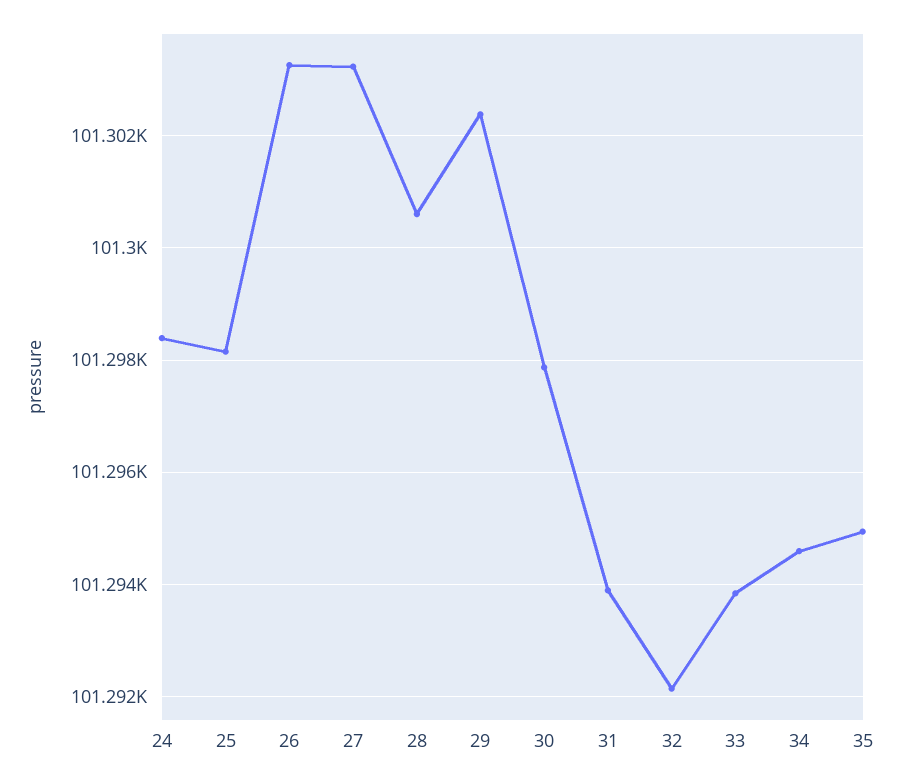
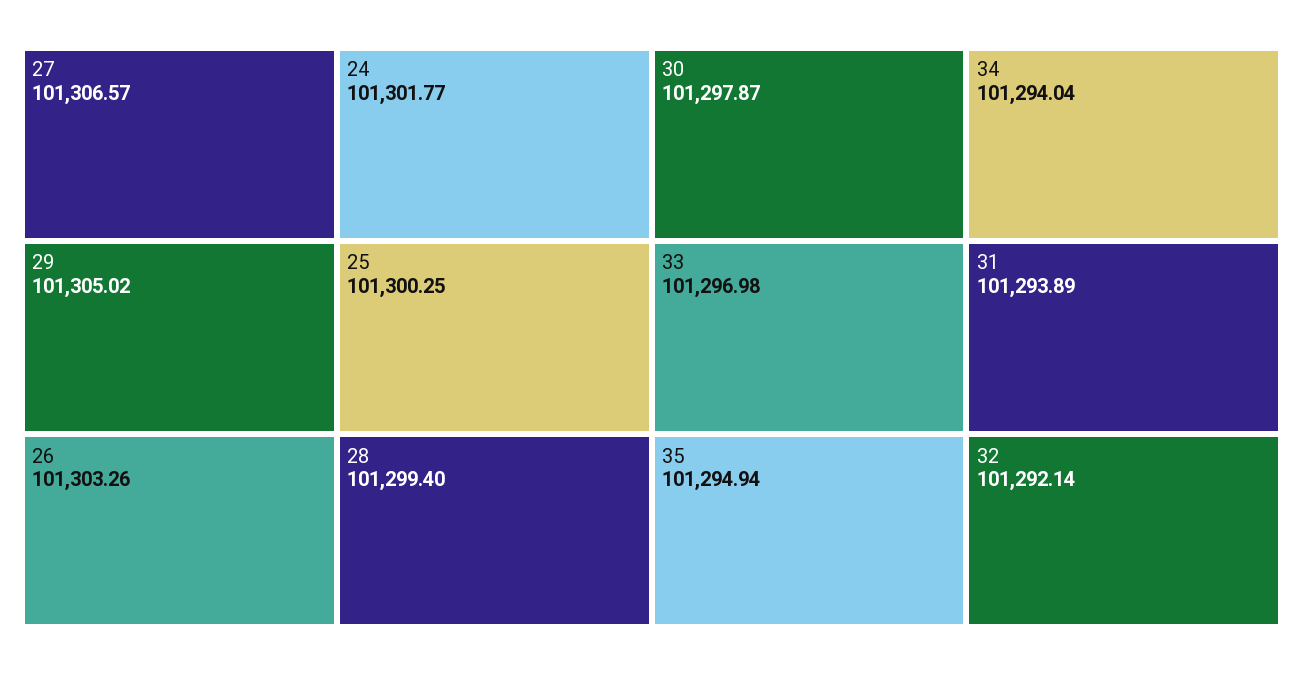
  {
-   "24": 101298.4,
+   "24": 101301.77,
-   "25": 101298.2,
+   "25": 101300.25,
    "26": 101303.26,
-   "27": 101303.2,
+   "27": 101306.57,
-   "28": 101300.6,
+   "28": 101299.4,
-   "29": 101302.4,
+   "29": 101305.02,
    "30": 101297.87,
    "31": 101293.89,
    "32": 101292.14,
-   "33": 101293.8,
+   "33": 101296.98,
-   "34": 101294.6,
+   "34": 101294.04,
    "35": 101294.94
  }

